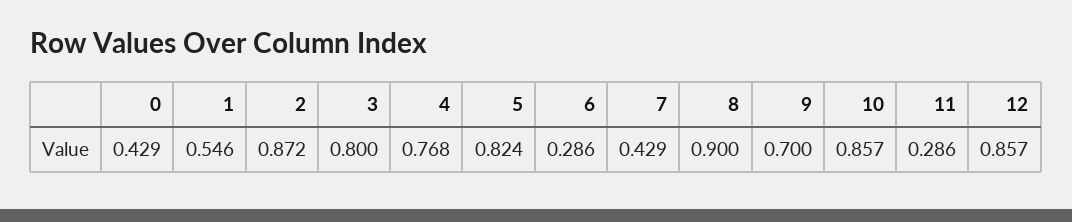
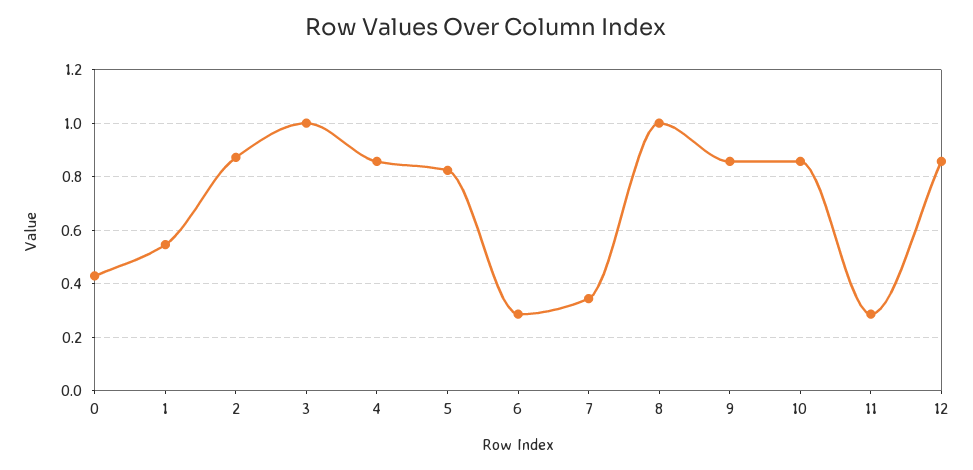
  {
    "0": 0.429,
    "1": 0.546,
    "2": 0.872,
-   "3": 0.8,
+   "3": 1,
-   "4": 0.768,
+   "4": 0.85,
    "5": 0.824,
    "6": 0.286,
-   "7": 0.429,
+   "7": 0.35,
-   "8": 0.9,
+   "8": 1,
-   "9": 0.7,
+   "9": 0.85,
    "10": 0.857,
    "11": 0.286,
    "12": 0.857
  }

